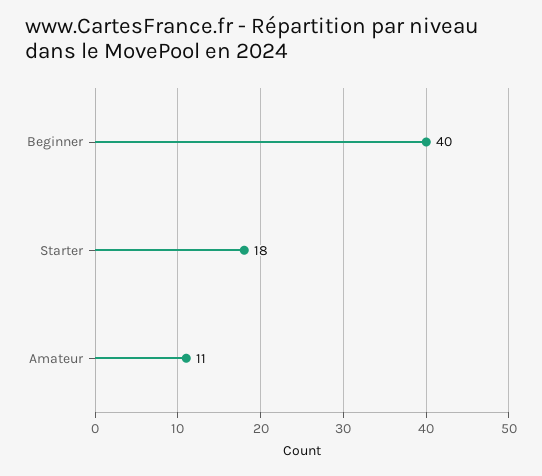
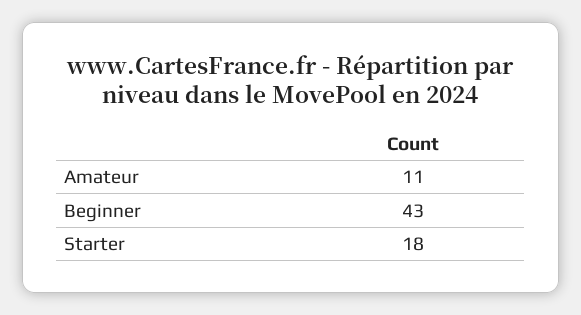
  {
-   "Beginner": 40,
+   "Beginner": 43,
    "Starter": 18,
    "Amateur": 11
  }

